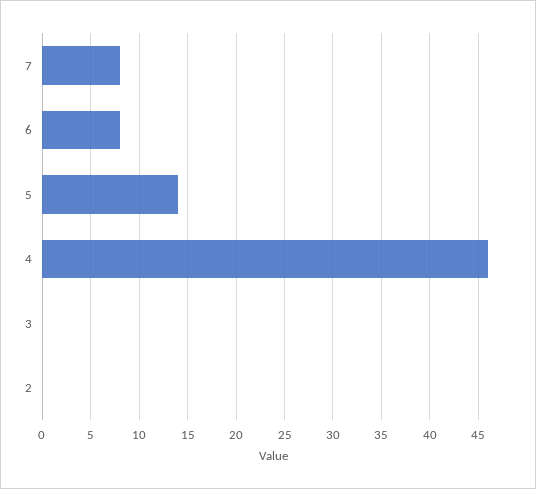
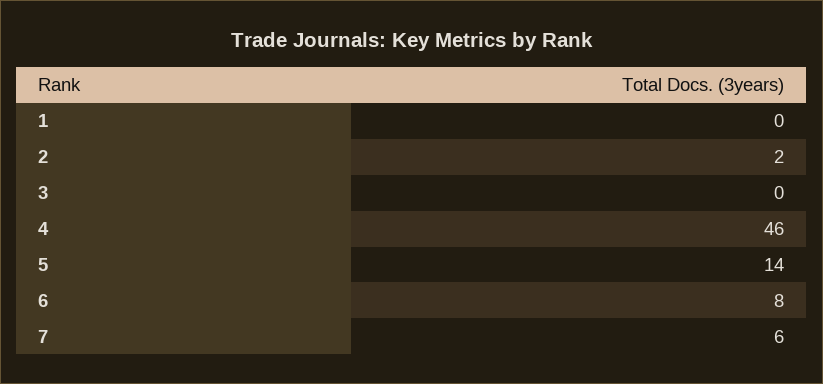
  {
-   "7": 8,
+   "7": 6,
    "6": 8,
    "5": 14,
    "4": 46,
    "3": 0,
-   "2": 0
+   "2": 2,
+   "1": 0
  }

